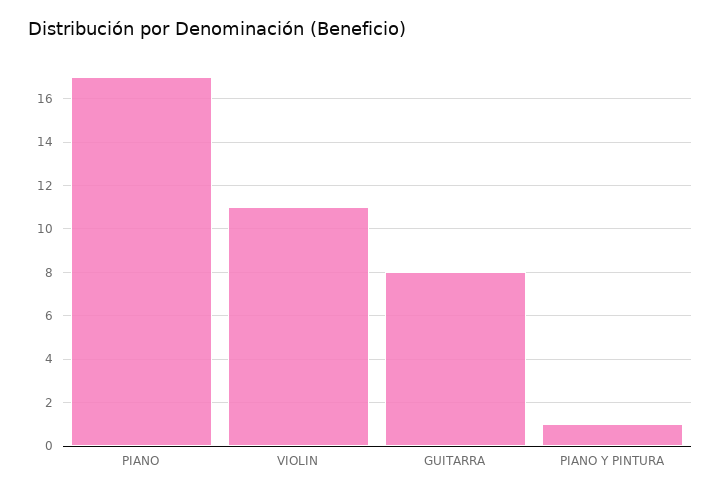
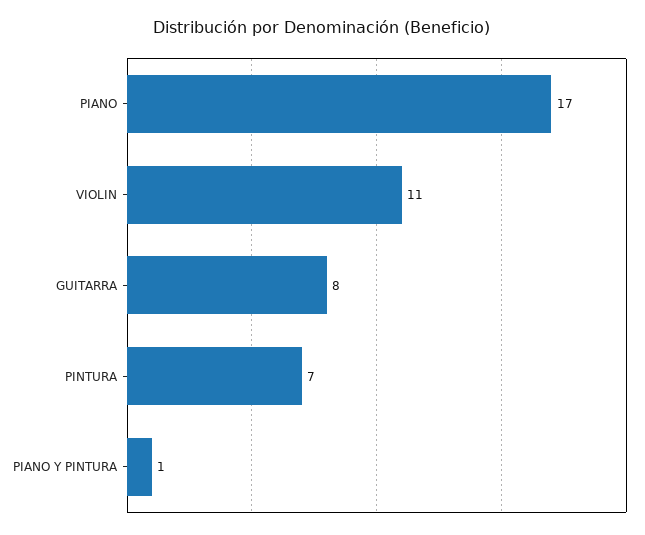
  {
    "PIANO": 17,
    "VIOLIN": 11,
    "GUITARRA": 8,
-   "PIANO Y PINTURA": 1
+   "PIANO Y PINTURA": 1,
+   "PINTURA": 7
  }

